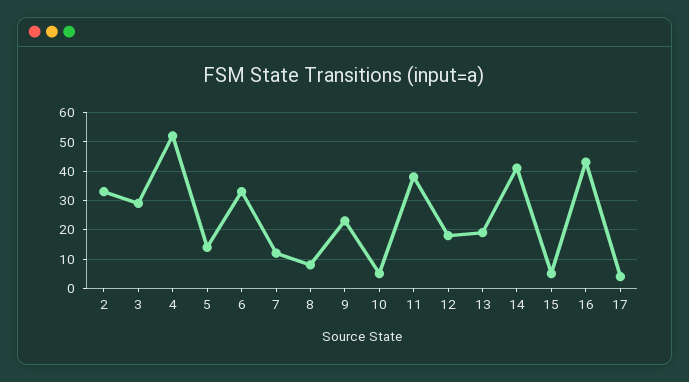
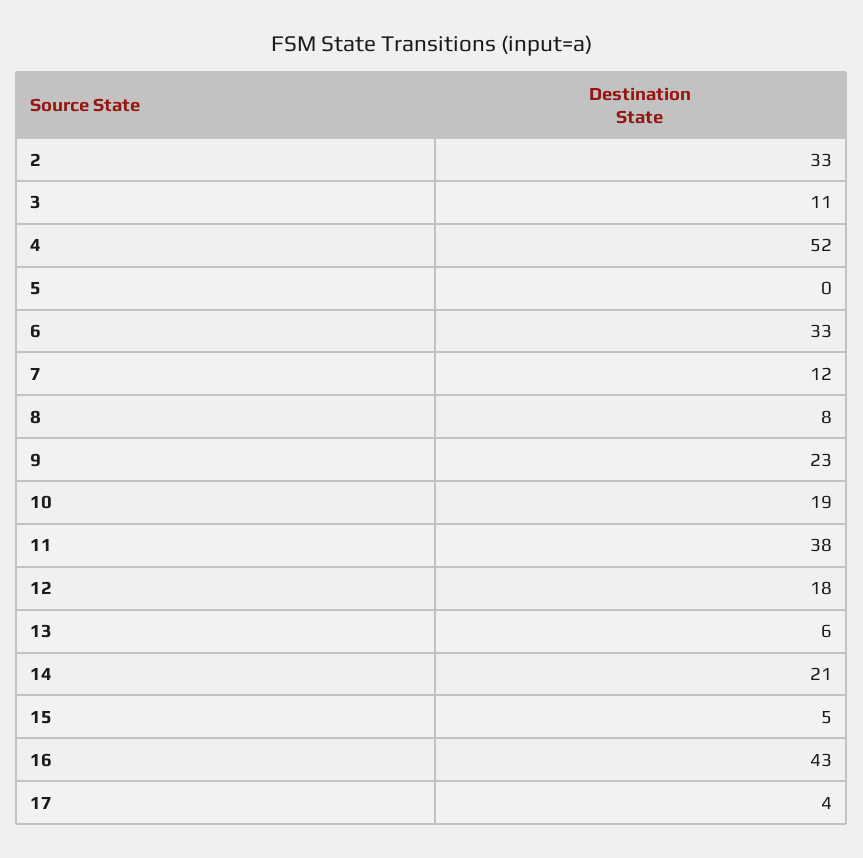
  {
    "2": 33,
-   "3": 30,
+   "3": 11,
    "4": 52,
-   "5": 15,
+   "5": 0,
    "6": 33,
    "7": 12,
    "8": 8,
    "9": 23,
-   "10": 5,
+   "10": 19,
    "11": 38,
    "12": 18,
-   "13": 20,
+   "13": 6,
-   "14": 40,
+   "14": 21,
    "15": 5,
    "16": 43,
    "17": 4
  }

